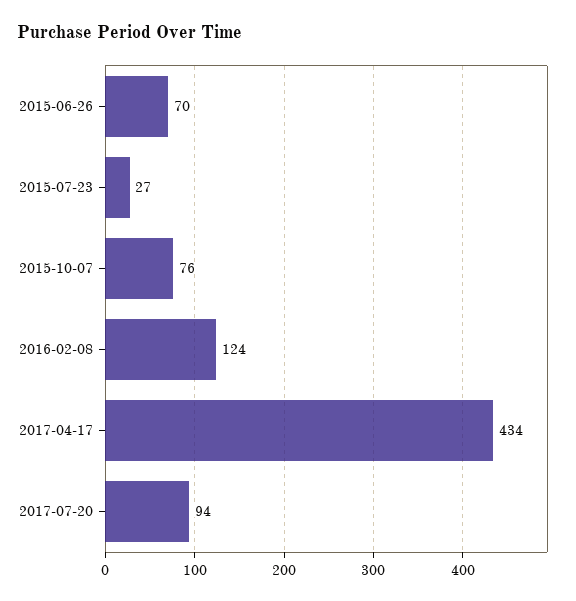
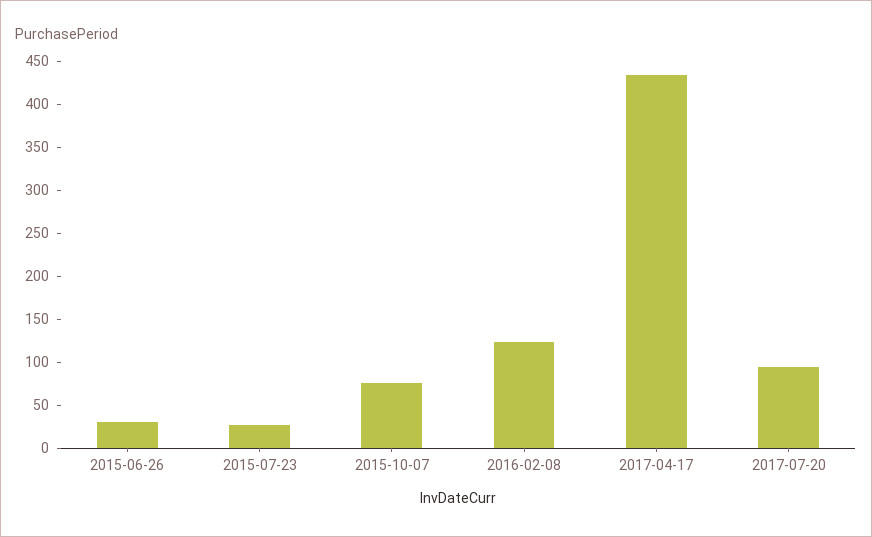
  {
-   "2015-06-26": 70,
+   "2015-06-26": 30,
    "2015-07-23": 27,
    "2015-10-07": 76,
    "2016-02-08": 124,
    "2017-04-17": 434,
    "2017-07-20": 94
  }

